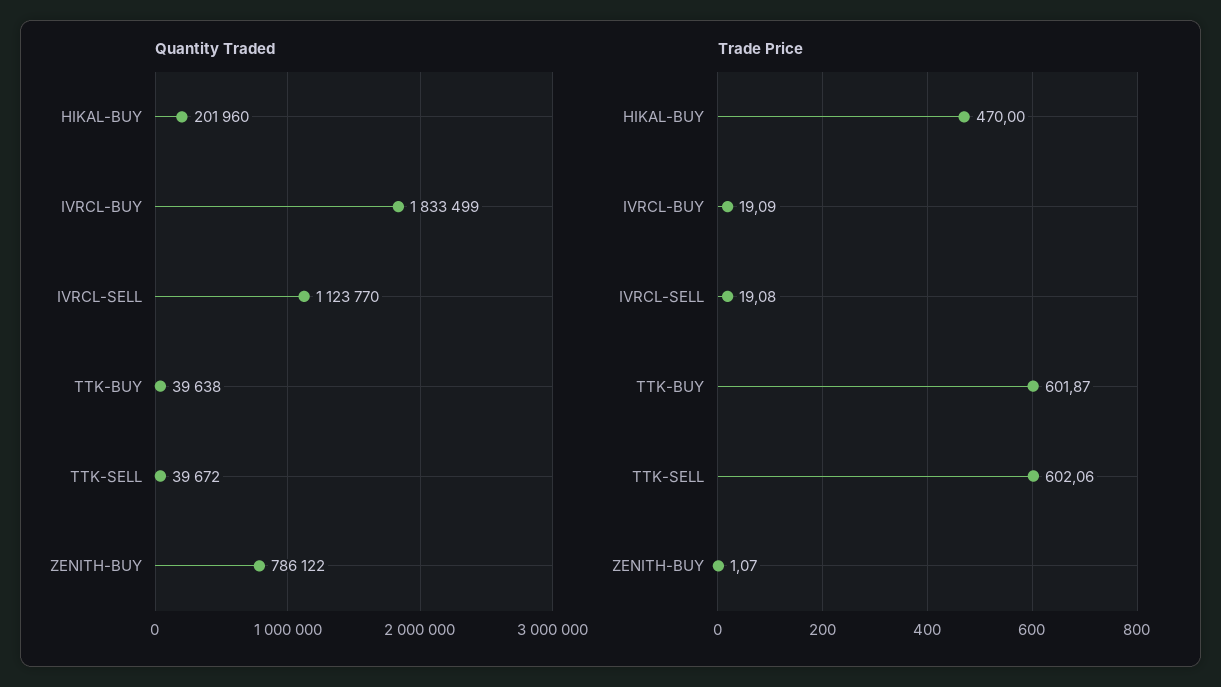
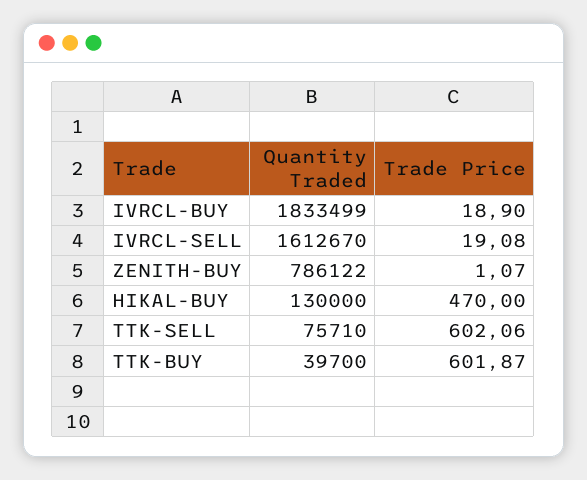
  {
    "Quantity Traded": {
-     "HIKAL-BUY": 201960,
+     "HIKAL-BUY": 130000,
      "IVRCL-BUY": 1833499,
-     "IVRCL-SELL": 1123770,
+     "IVRCL-SELL": 1612670,
-     "TTK-BUY": 39638,
+     "TTK-BUY": 39700,
-     "TTK-SELL": 39672,
+     "TTK-SELL": 75710,
      "ZENITH-BUY": 786122
    },
    "Trade Price": {
      "HIKAL-BUY": 470,
-     "IVRCL-BUY": 19.09,
+     "IVRCL-BUY": 18.9,
      "IVRCL-SELL": 19.08,
      "TTK-BUY": 601.87,
      "TTK-SELL": 602.06,
      "ZENITH-BUY": 1.07
    }
  }

